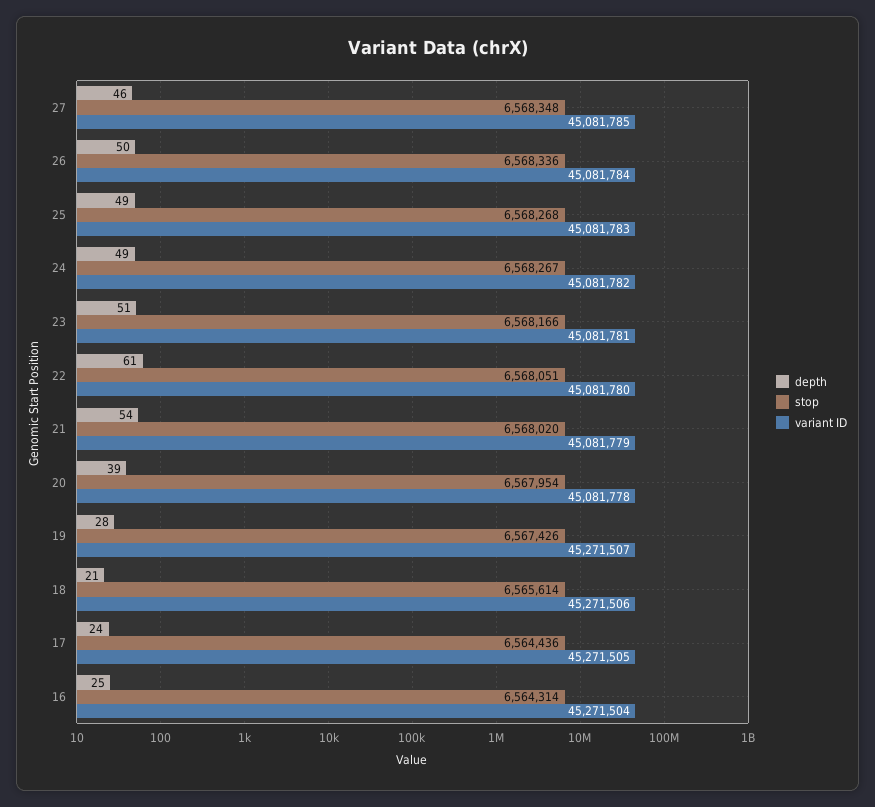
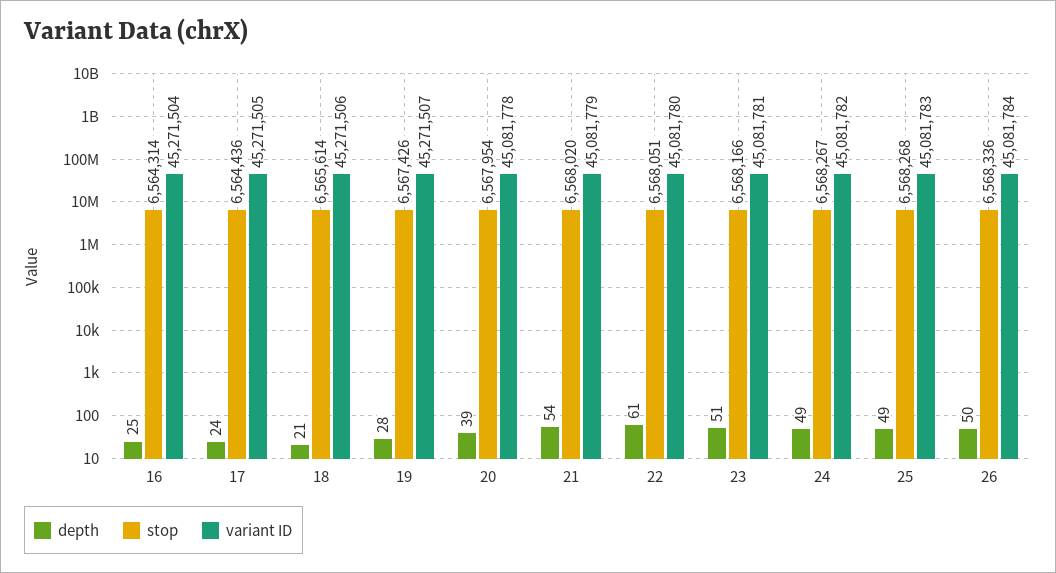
  {
    "depth": {
-     "27": 46,
      "26": 50,
      "25": 49,
      "24": 49,
      "23": 51,
      "22": 61,
      "21": 54,
      "20": 39,
      "19": 28,
      "18": 21,
      "17": 24,
      "16": 25
    },
    "stop": {
-     "27": 6568348,
      "26": 6568336,
      "25": 6568268,
      "24": 6568267,
      "23": 6568166,
      "22": 6568051,
      "21": 6568020,
      "20": 6567954,
      "19": 6567426,
      "18": 6565614,
      "17": 6564436,
      "16": 6564314
    },
    "variant ID": {
-     "27": 45081785,
      "26": 45081784,
      "25": 45081783,
      "24": 45081782,
      "23": 45081781,
      "22": 45081780,
      "21": 45081779,
      "20": 45081778,
      "19": 45271507,
      "18": 45271506,
      "17": 45271505,
      "16": 45271504
    }
  }

